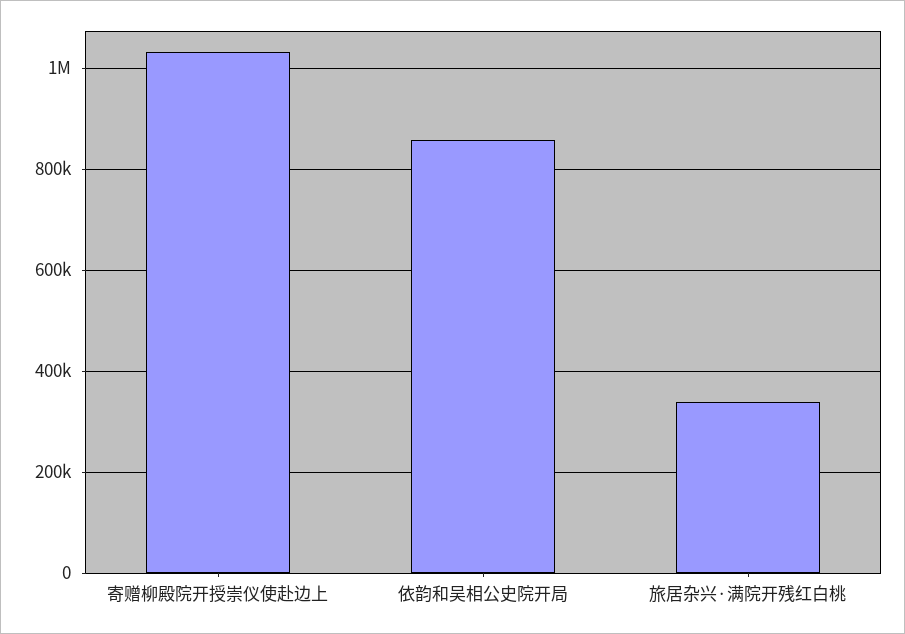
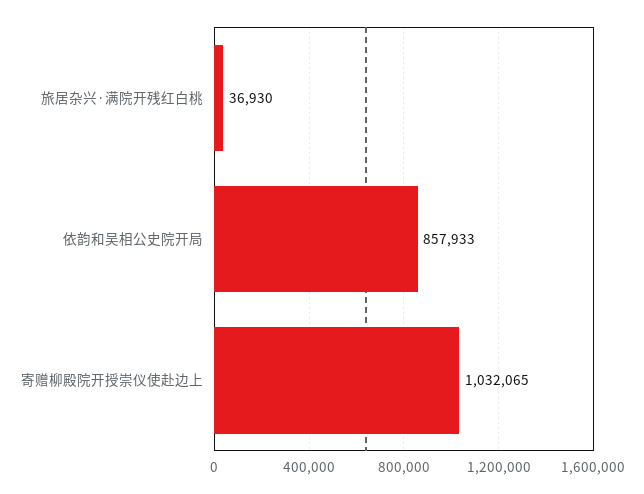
  {
    "寄赠柳殿院开授崇仪使赴边上": 1032065,
    "依韵和吴相公史院开局": 857933,
-   "旅居杂兴·满院开残红白桃": 340000
+   "旅居杂兴·满院开残红白桃": 36930
  }

